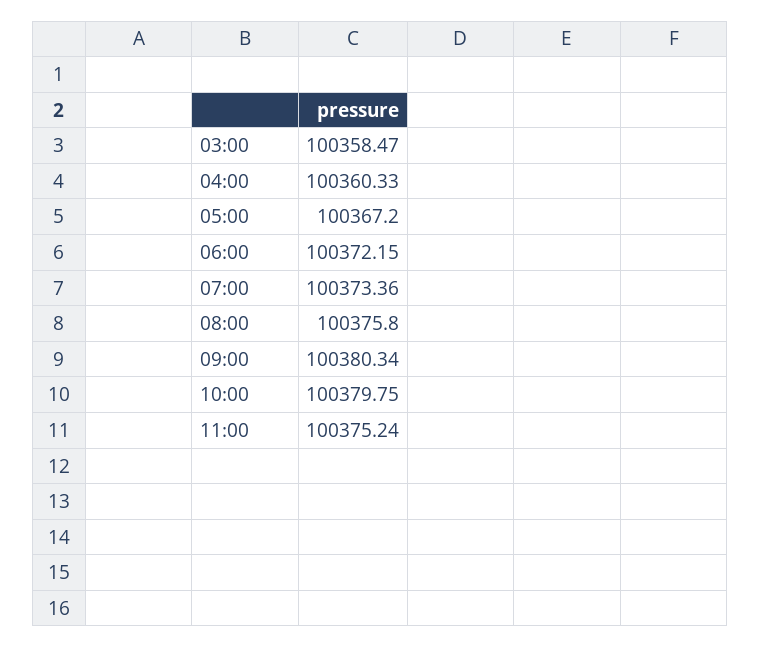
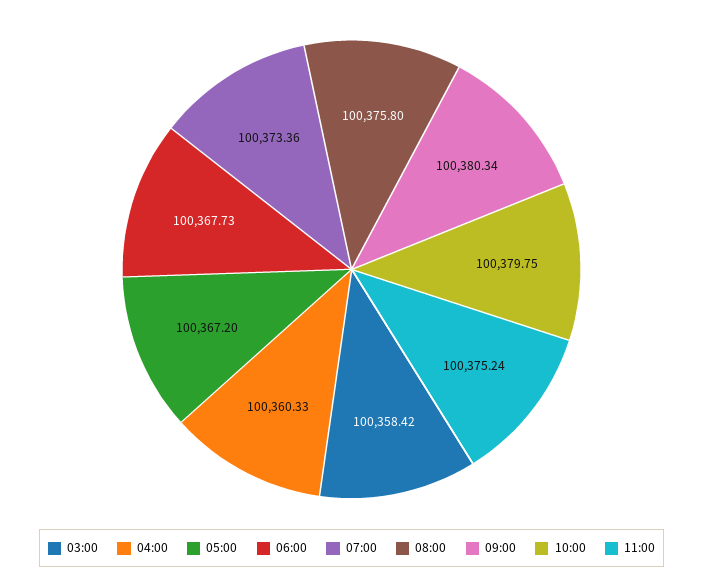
  {
-   "03:00": 100358.47,
+   "03:00": 100358.42,
    "04:00": 100360.33,
    "05:00": 100367.2,
-   "06:00": 100372.15,
+   "06:00": 100367.73,
    "07:00": 100373.36,
    "08:00": 100375.8,
    "09:00": 100380.34,
    "10:00": 100379.75,
    "11:00": 100375.24
  }

